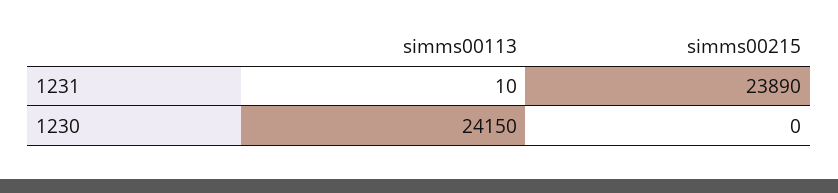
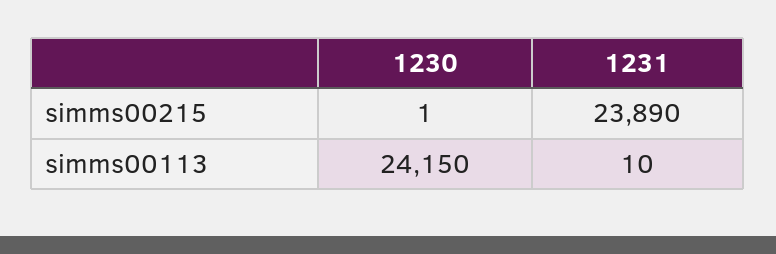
  {
    "simms00113": {
      "1231": 10,
      "1230": 24150
    },
    "simms00215": {
      "1231": 23890,
-     "1230": 0
+     "1230": 1
    }
  }

